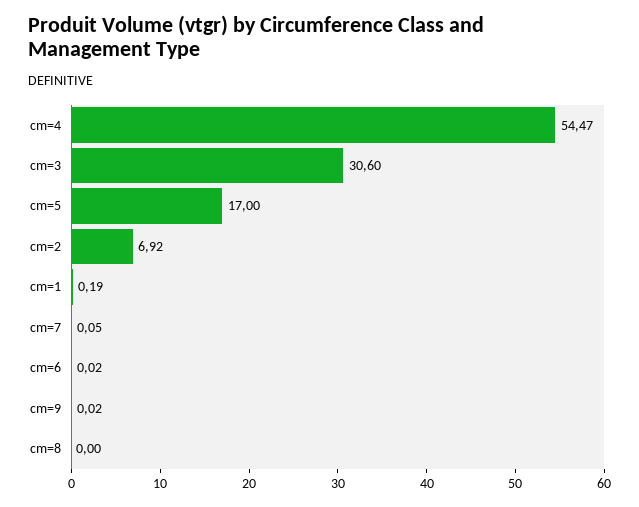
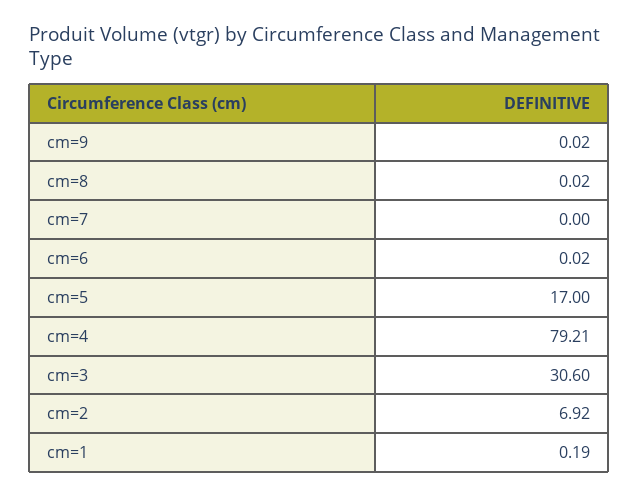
  {
-   "cm=4": 54.47,
+   "cm=4": 79.21,
    "cm=3": 30.6,
    "cm=5": 17,
    "cm=2": 6.92,
    "cm=1": 0.19,
-   "cm=7": 0.05,
+   "cm=7": 0,
    "cm=6": 0.02,
    "cm=9": 0.02,
-   "cm=8": 0
+   "cm=8": 0.02
  }

